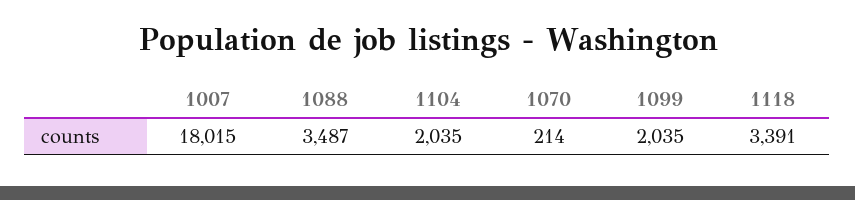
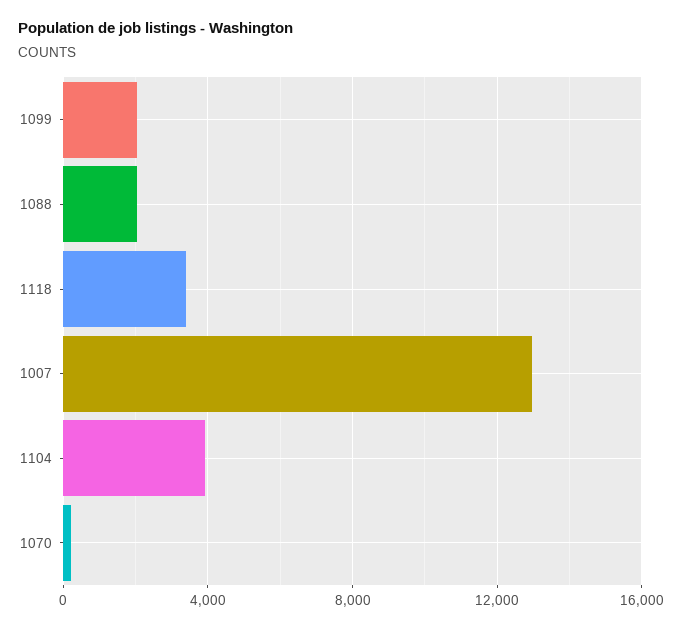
  {
-   "1007": 18015,
+   "1007": 13000,
-   "1088": 3487,
+   "1088": 2000,
-   "1104": 2035,
+   "1104": 4000,
    "1070": 214,
    "1099": 2035,
    "1118": 3391
  }

